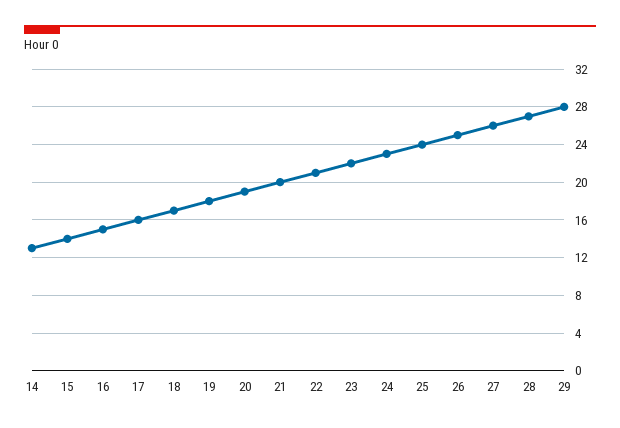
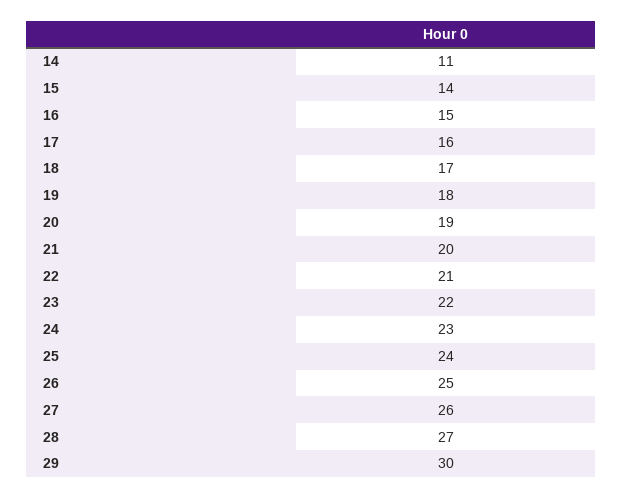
  {
-   "14": 13,
+   "14": 11,
    "15": 14,
    "16": 15,
    "17": 16,
    "18": 17,
    "19": 18,
    "20": 19,
    "21": 20,
    "22": 21,
    "23": 22,
    "24": 23,
    "25": 24,
    "26": 25,
    "27": 26,
    "28": 27,
-   "29": 28
+   "29": 30
  }

